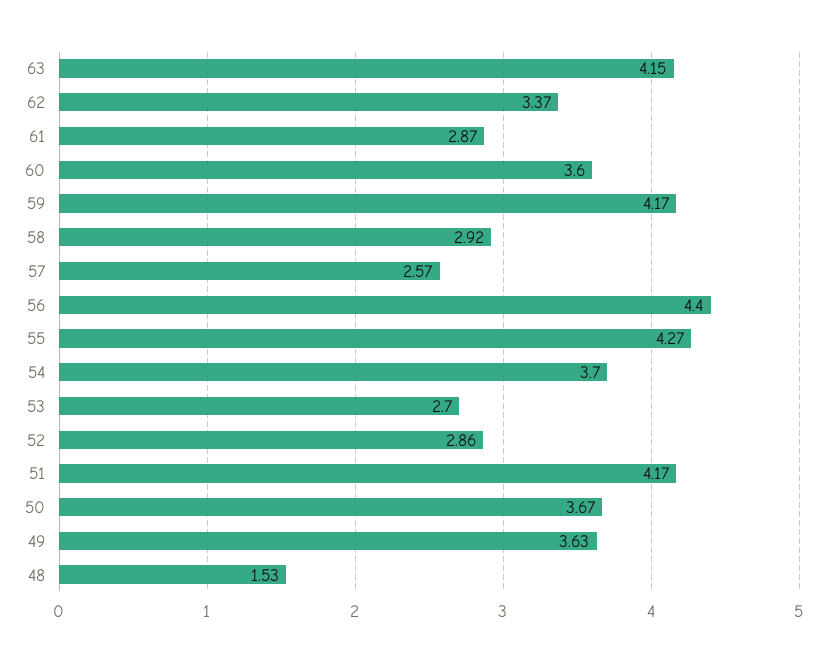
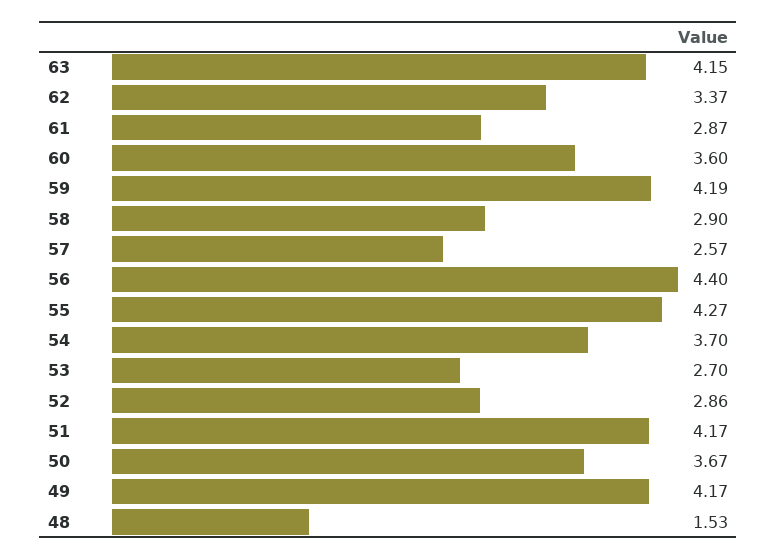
  {
    "63": 4.15,
    "62": 3.37,
    "61": 2.87,
    "60": 3.6,
-   "59": 4.17,
+   "59": 4.19,
-   "58": 2.92,
+   "58": 2.9,
    "57": 2.57,
    "56": 4.4,
    "55": 4.27,
    "54": 3.7,
    "53": 2.7,
    "52": 2.86,
    "51": 4.17,
    "50": 3.67,
-   "49": 3.63,
+   "49": 4.17,
    "48": 1.53
  }

